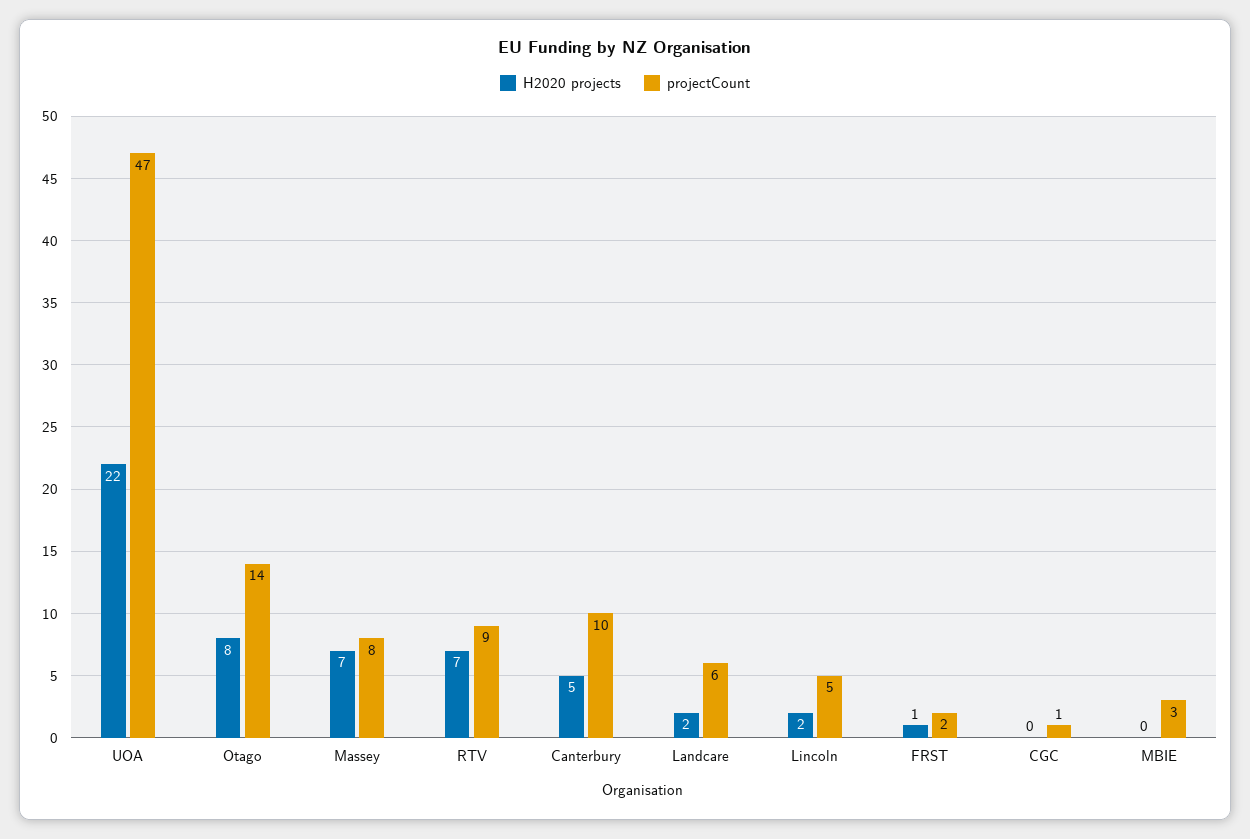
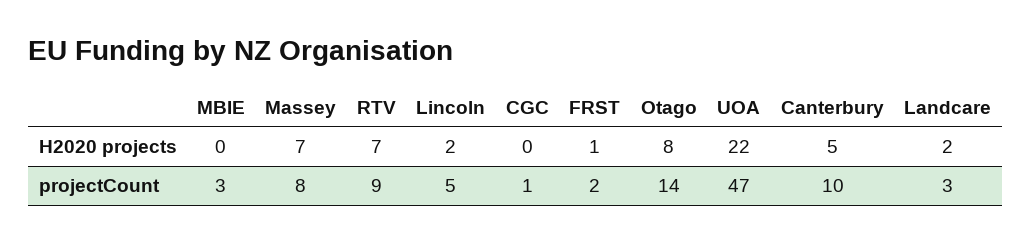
  {
    "H2020 projects": {
      "UOA": 22,
      "Otago": 8,
      "Massey": 7,
      "RTV": 7,
      "Canterbury": 5,
      "Landcare": 2,
      "Lincoln": 2,
      "FRST": 1,
      "CGC": 0,
      "MBIE": 0
    },
    "projectCount": {
      "UOA": 47,
      "Otago": 14,
      "Massey": 8,
      "RTV": 9,
      "Canterbury": 10,
-     "Landcare": 6,
+     "Landcare": 3,
      "Lincoln": 5,
      "FRST": 2,
      "CGC": 1,
      "MBIE": 3
    }
  }

